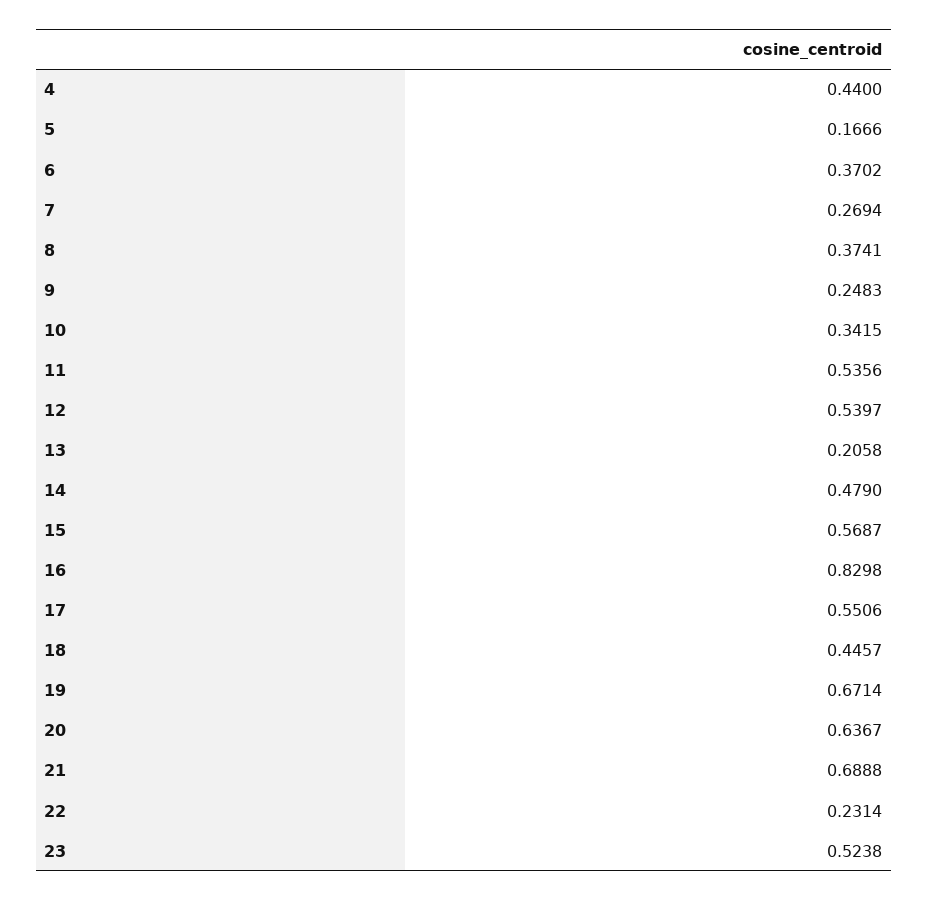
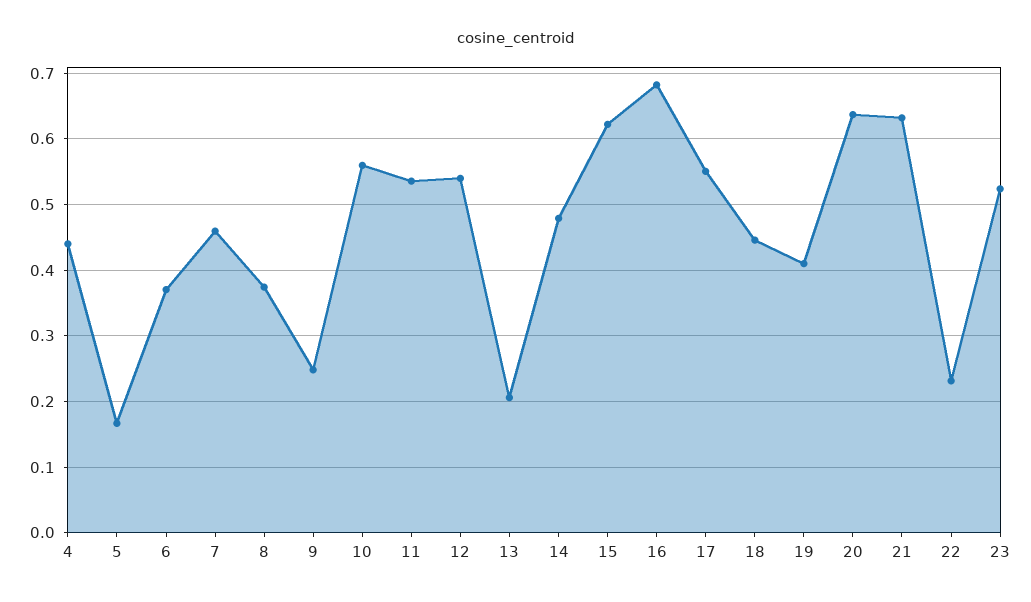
  {
    "4": 0.44,
    "5": 0.1666,
    "6": 0.3702,
-   "7": 0.2694,
+   "7": 0.46,
    "8": 0.3741,
    "9": 0.2483,
-   "10": 0.3415,
+   "10": 0.56,
    "11": 0.5356,
    "12": 0.5397,
    "13": 0.2058,
    "14": 0.479,
-   "15": 0.5687,
+   "15": 0.62,
-   "16": 0.8298,
+   "16": 0.68,
    "17": 0.5506,
    "18": 0.4457,
-   "19": 0.6714,
+   "19": 0.41,
    "20": 0.6367,
-   "21": 0.6888,
+   "21": 0.63,
    "22": 0.2314,
    "23": 0.5238
  }

